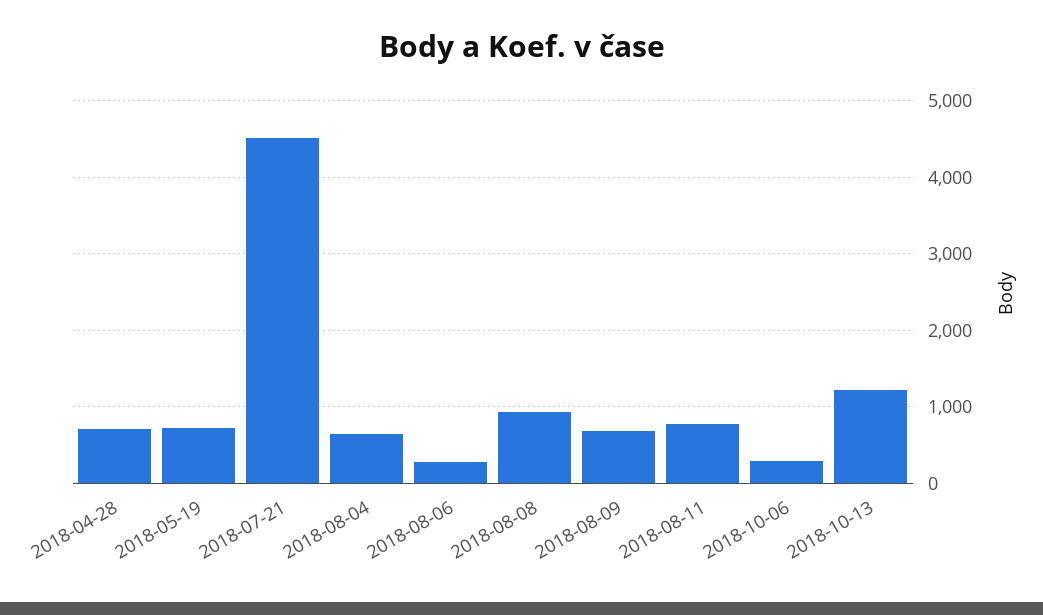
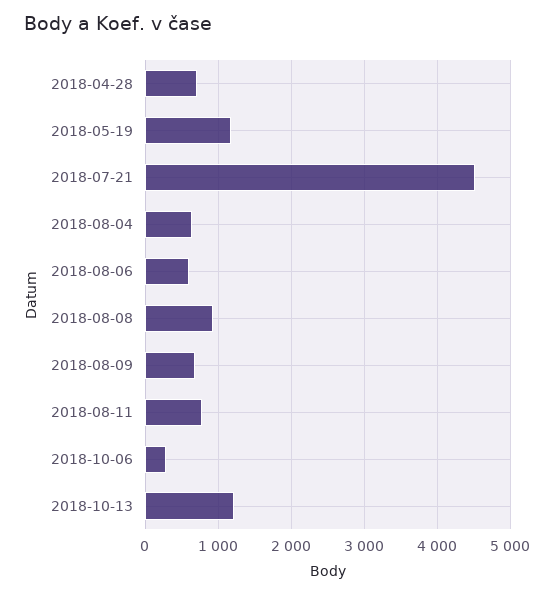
  {
    "2018-04-28": 700,
-   "2018-05-19": 700,
+   "2018-05-19": 1200,
    "2018-07-21": 4500,
    "2018-08-04": 600,
-   "2018-08-06": 300,
+   "2018-08-06": 600,
    "2018-08-08": 900,
    "2018-08-09": 700,
    "2018-08-11": 800,
    "2018-10-06": 300,
    "2018-10-13": 1200
  }

